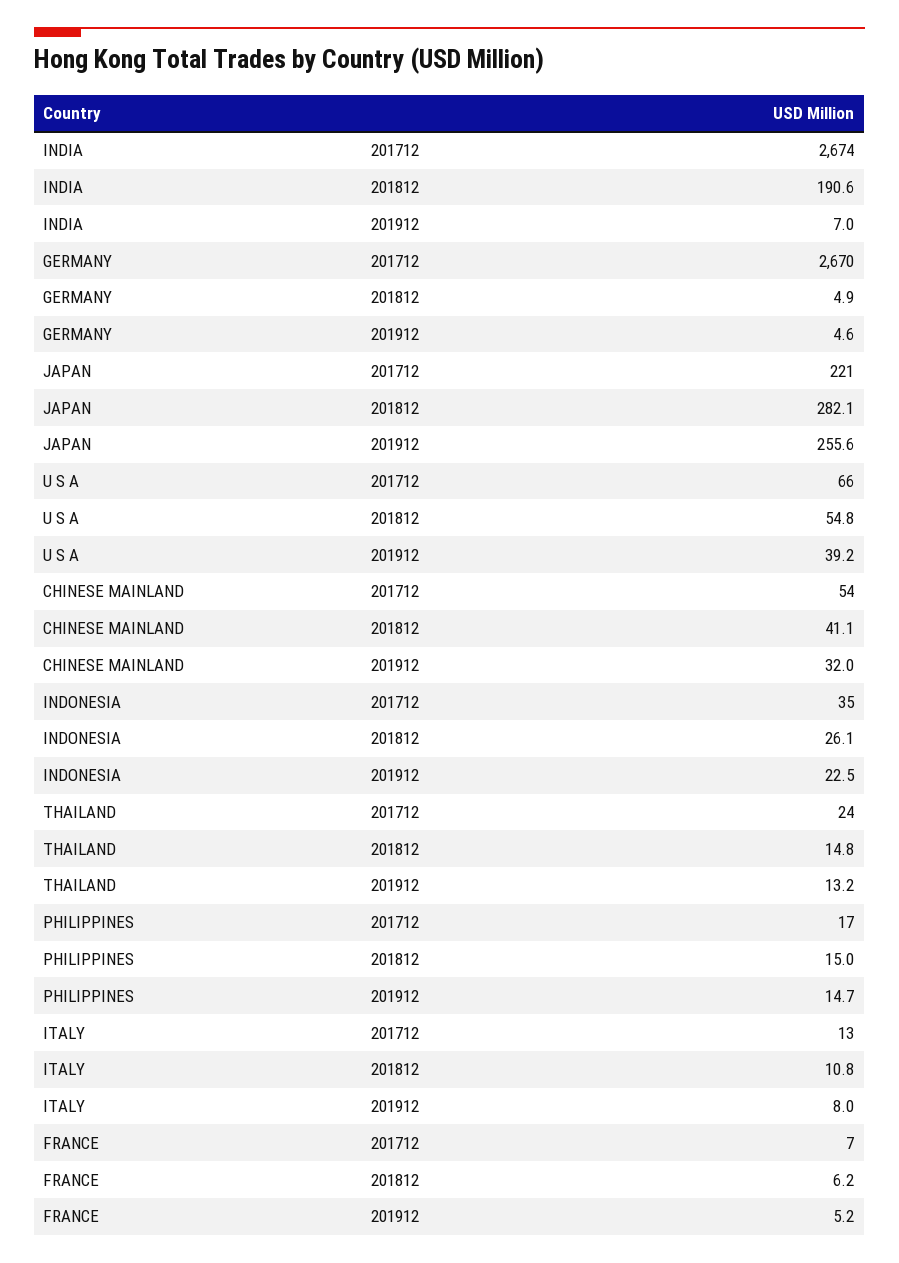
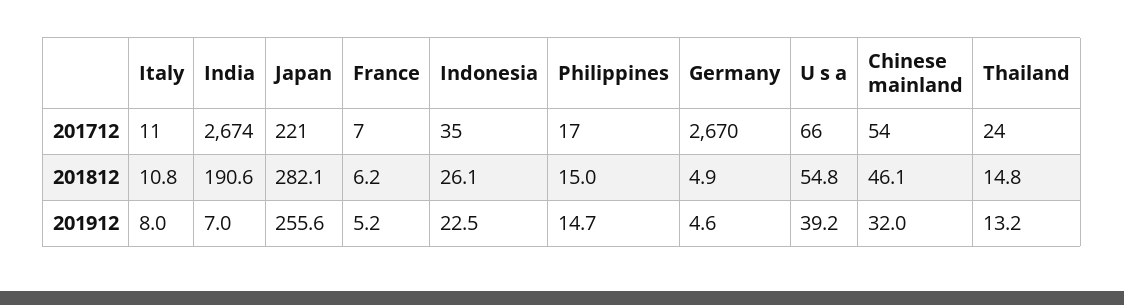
  {
    "INDIA": {
      "201712": 2674,
      "201812": 190.6,
      "201912": 7
    },
    "GERMANY": {
      "201712": 2670,
      "201812": 4.9,
      "201912": 4.6
    },
    "JAPAN": {
      "201712": 221,
      "201812": 282.1,
      "201912": 255.6
    },
    "U S A": {
      "201712": 66,
      "201812": 54.8,
      "201912": 39.2
    },
    "CHINESE MAINLAND": {
      "201712": 54,
-     "201812": 41.1,
+     "201812": 46.1,
      "201912": 32
    },
    "INDONESIA": {
      "201712": 35,
      "201812": 26.1,
      "201912": 22.5
    },
    "THAILAND": {
      "201712": 24,
      "201812": 14.8,
      "201912": 13.2
    },
    "PHILIPPINES": {
      "201712": 17,
      "201812": 15,
      "201912": 14.7
    },
    "ITALY": {
-     "201712": 13,
+     "201712": 11,
      "201812": 10.8,
      "201912": 8
    },
    "FRANCE": {
      "201712": 7,
      "201812": 6.2,
      "201912": 5.2
    }
  }

